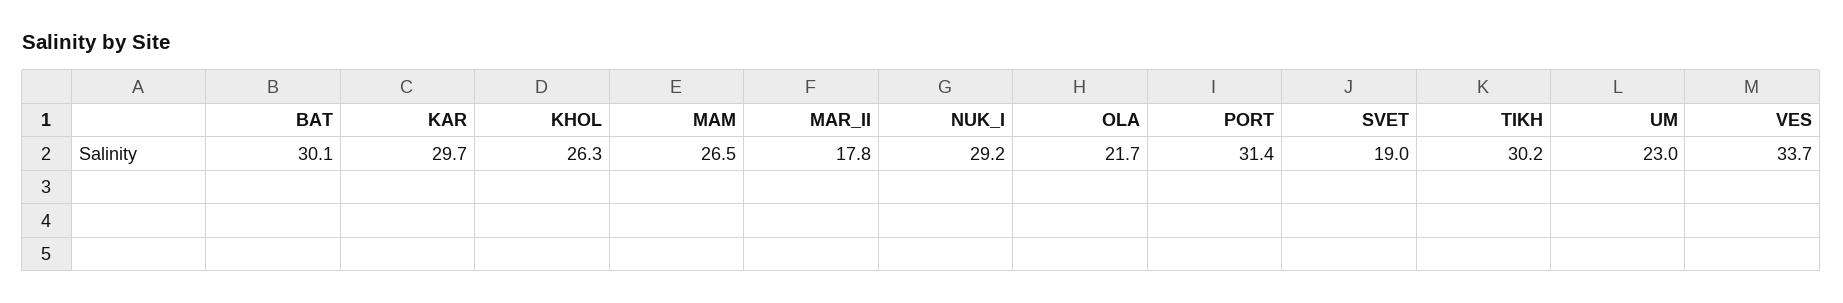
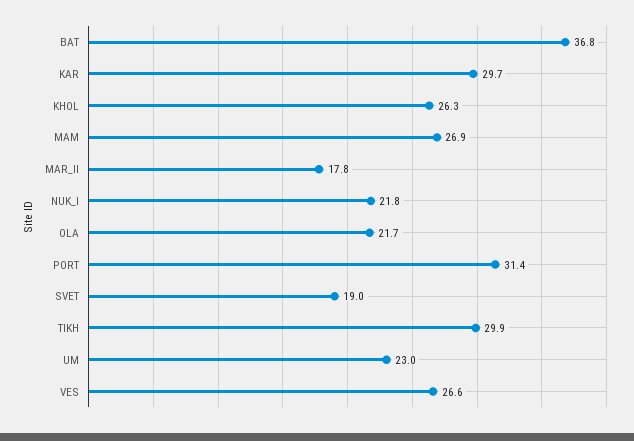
  {
-   "BAT": 30.1,
+   "BAT": 36.8,
    "KAR": 29.7,
    "KHOL": 26.3,
-   "MAM": 26.5,
+   "MAM": 26.9,
    "MAR_II": 17.8,
-   "NUK_I": 29.2,
+   "NUK_I": 21.8,
    "OLA": 21.7,
    "PORT": 31.4,
    "SVET": 19,
-   "TIKH": 30.2,
+   "TIKH": 29.9,
    "UM": 23,
-   "VES": 33.7
+   "VES": 26.6
  }

